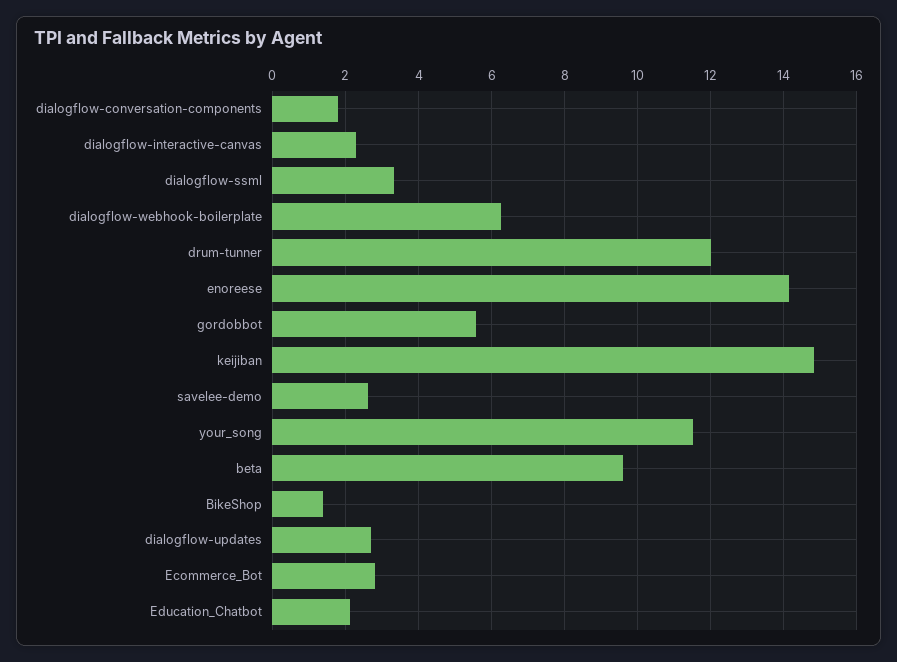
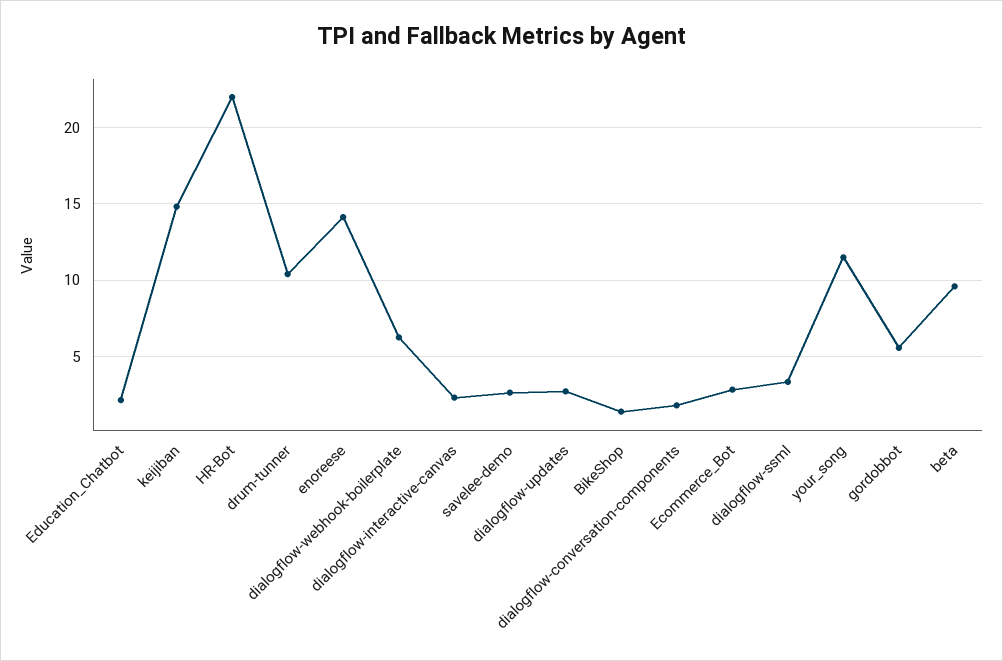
  {
    "dialogflow-conversation-components": 1.8,
    "dialogflow-interactive-canvas": 2.2,
    "dialogflow-ssml": 3.4,
    "dialogflow-webhook-boilerplate": 6.2,
-   "drum-tunner": 12,
+   "drum-tunner": 10.5,
    "enoreese": 14.2,
    "gordobbot": 5.6,
    "keijiban": 14.8,
    "savelee-demo": 2.6,
    "your_song": 11.6,
    "beta": 9.6,
    "BikeShop": 1.4,
    "dialogflow-updates": 2.8,
    "Ecommerce_Bot": 2.8,
-   "Education_Chatbot": 2.2
+   "Education_Chatbot": 2.2,
+   "HR-Bot": 22
  }

